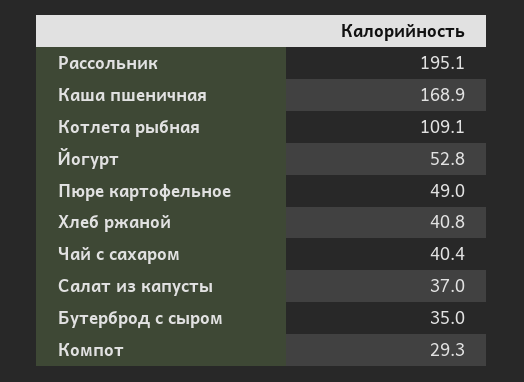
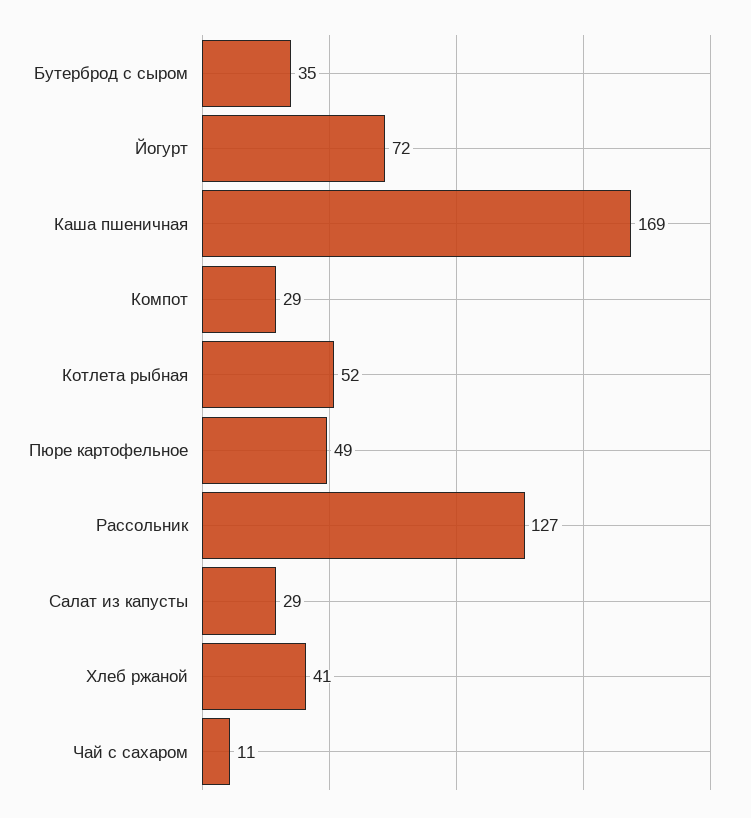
  {
-   "Рассольник": 195.1,
+   "Рассольник": 127,
    "Каша пшеничная": 168.9,
-   "Котлета рыбная": 109.1,
+   "Котлета рыбная": 52,
-   "Йогурт": 52.8,
+   "Йогурт": 72,
    "Пюре картофельное": 49,
    "Хлеб ржаной": 40.8,
-   "Чай с сахаром": 40.4,
+   "Чай с сахаром": 11,
-   "Салат из капусты": 37,
+   "Салат из капусты": 29,
    "Бутерброд с сыром": 35,
    "Компот": 29.3
  }

